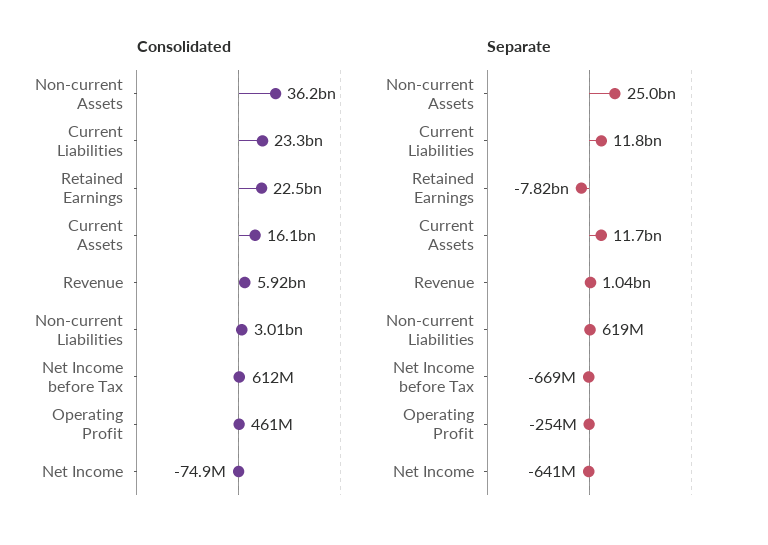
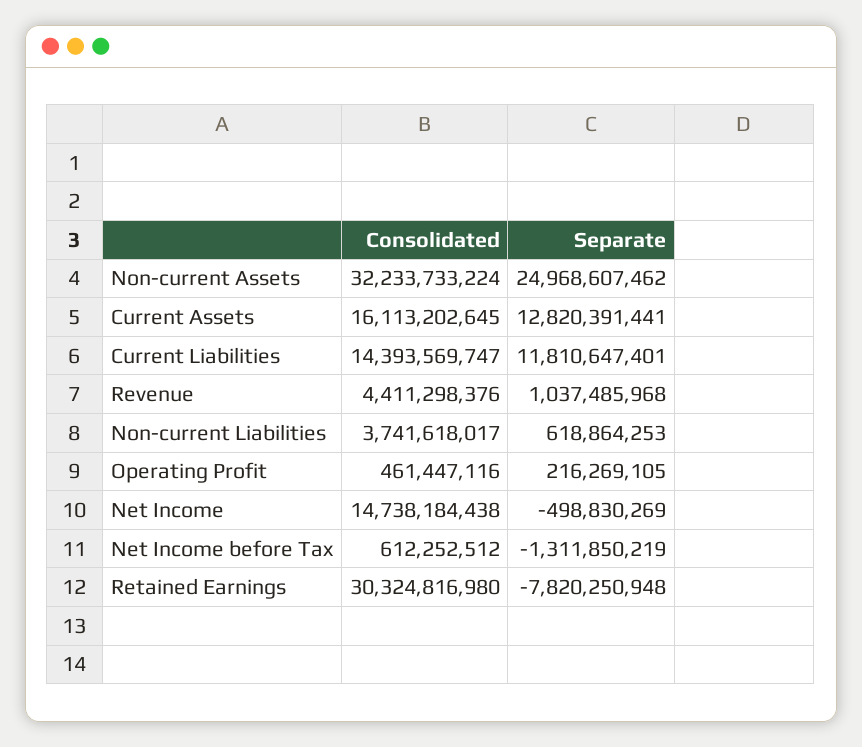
  {
    "Consolidated": {
-     "Non-current Assets": 36200000000,
+     "Non-current Assets": 32233733224,
-     "Current Liabilities": 23300000000,
+     "Current Liabilities": 14393569747,
-     "Retained Earnings": 22500000000,
+     "Retained Earnings": 30324816980,
      "Current Assets": 16113202645,
-     "Revenue": 5920000000,
+     "Revenue": 4411298376,
-     "Non-current Liabilities": 3010000000,
+     "Non-current Liabilities": 3741618017,
      "Net Income before Tax": 612252512,
      "Operating Profit": 461447116,
-     "Net Income": -74900000
+     "Net Income": 14738184438
    },
    "Separate": {
      "Non-current Assets": 24968607462,
      "Current Liabilities": 11810647401,
      "Retained Earnings": -7820250948,
-     "Current Assets": 11700000000,
+     "Current Assets": 12820391441,
      "Revenue": 1037485968,
      "Non-current Liabilities": 618864253,
-     "Net Income before Tax": -669000000,
+     "Net Income before Tax": -1311850219,
-     "Operating Profit": -254000000,
+     "Operating Profit": 216269105,
-     "Net Income": -641000000
+     "Net Income": -498830269
    }
  }

